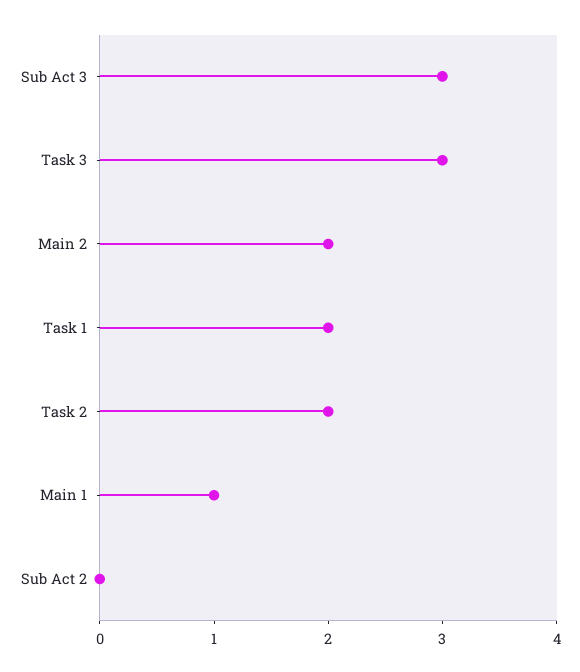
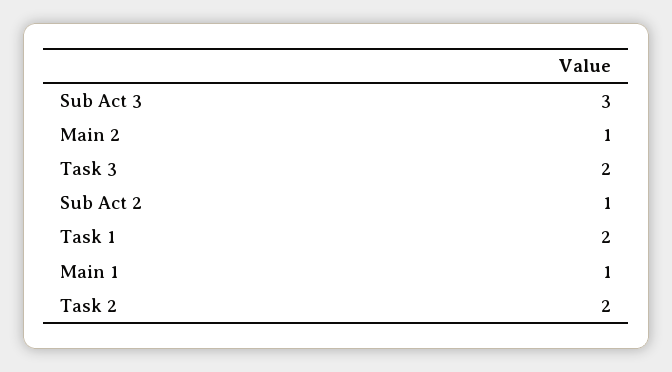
  {
    "Sub Act 3": 3,
-   "Task 3": 3,
+   "Task 3": 2,
-   "Main 2": 2,
+   "Main 2": 1,
    "Task 1": 2,
    "Task 2": 2,
    "Main 1": 1,
-   "Sub Act 2": 0
+   "Sub Act 2": 1
  }

